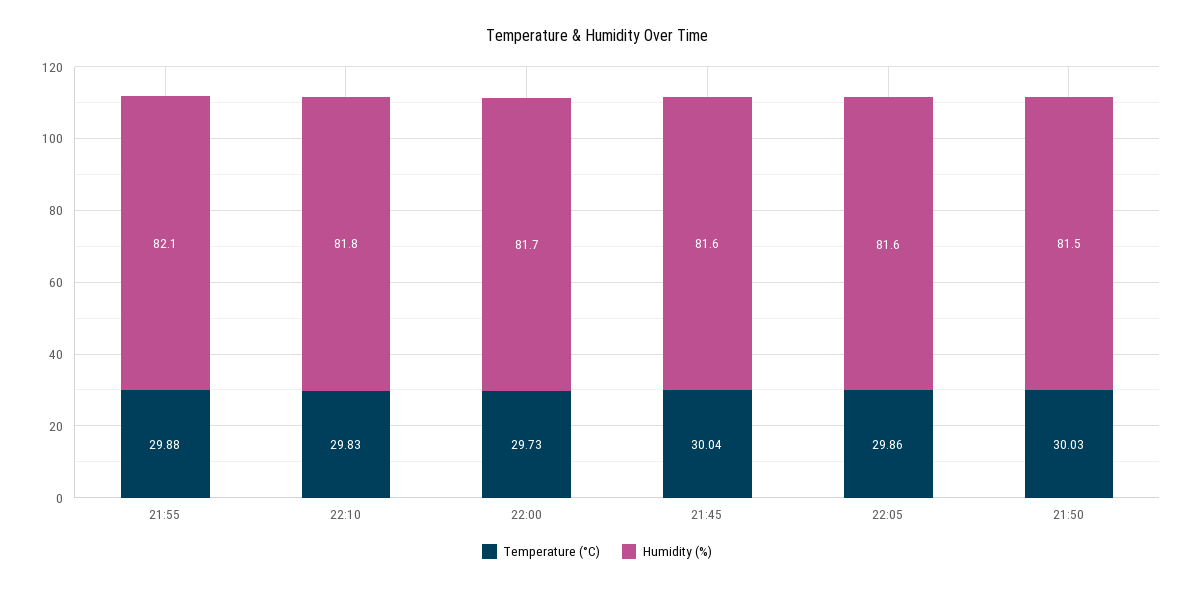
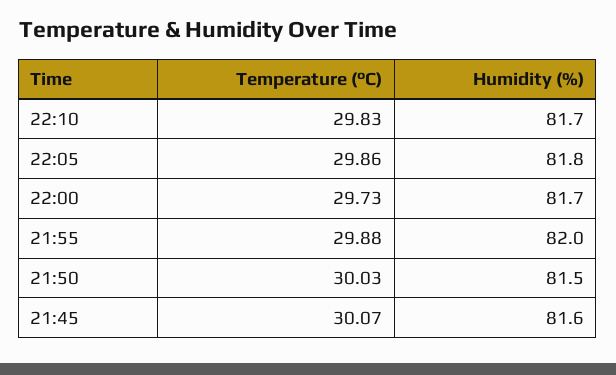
  {
    "Temperature (°C)": {
      "21:55": 29.88,
      "22:10": 29.83,
      "22:00": 29.73,
-     "21:45": 30.04,
+     "21:45": 30.07,
      "22:05": 29.86,
      "21:50": 30.03
    },
    "Humidity (%)": {
-     "21:55": 82.1,
+     "21:55": 82,
-     "22:10": 81.8,
+     "22:10": 81.7,
      "22:00": 81.7,
      "21:45": 81.6,
-     "22:05": 81.6,
+     "22:05": 81.8,
      "21:50": 81.5
    }
  }

